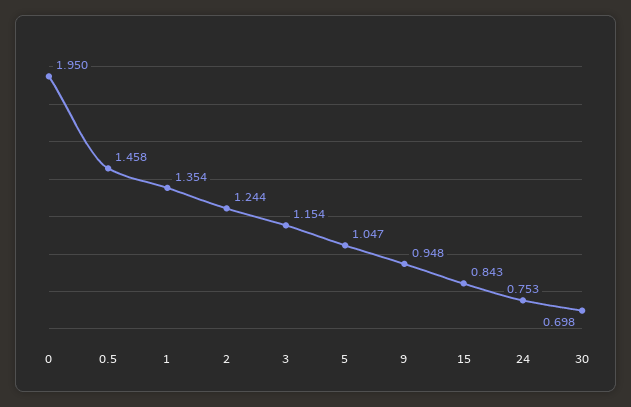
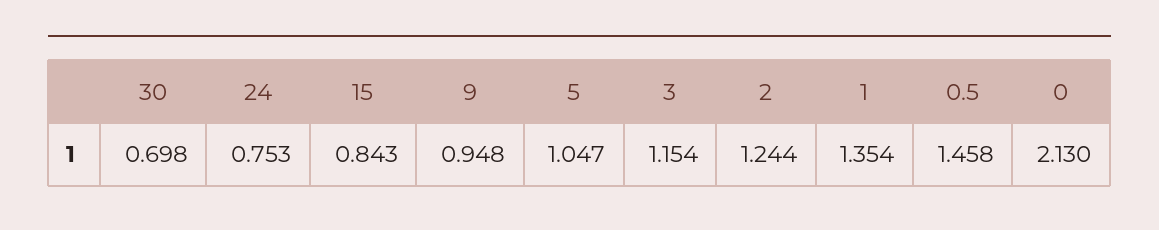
  {
-   "0": 1.95,
+   "0": 2.13,
    "0.5": 1.458,
    "1": 1.354,
    "2": 1.244,
    "3": 1.154,
    "5": 1.047,
    "9": 0.948,
    "15": 0.843,
    "24": 0.753,
    "30": 0.698
  }

